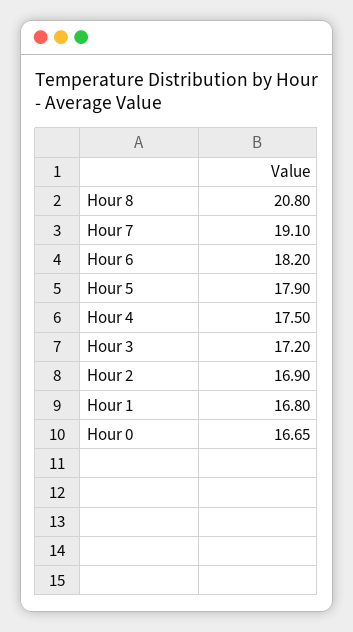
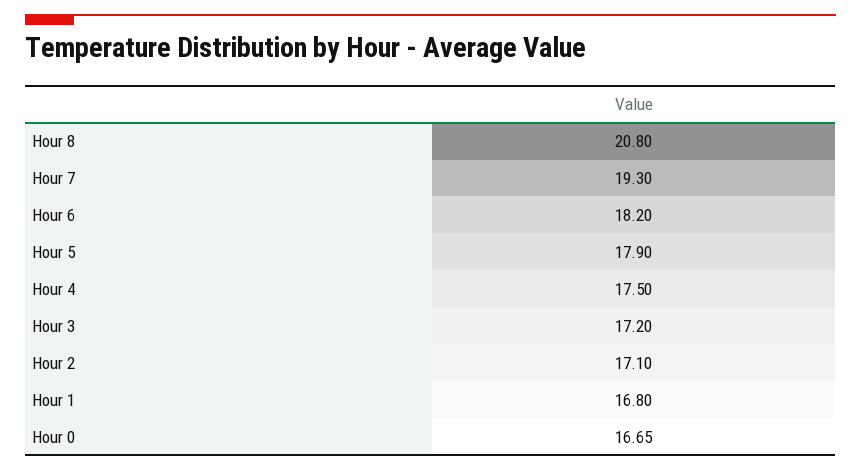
  {
    "Hour 8": 20.8,
-   "Hour 7": 19.1,
+   "Hour 7": 19.3,
    "Hour 6": 18.2,
    "Hour 5": 17.9,
    "Hour 4": 17.5,
    "Hour 3": 17.2,
-   "Hour 2": 16.9,
+   "Hour 2": 17.1,
    "Hour 1": 16.8,
    "Hour 0": 16.65
  }

